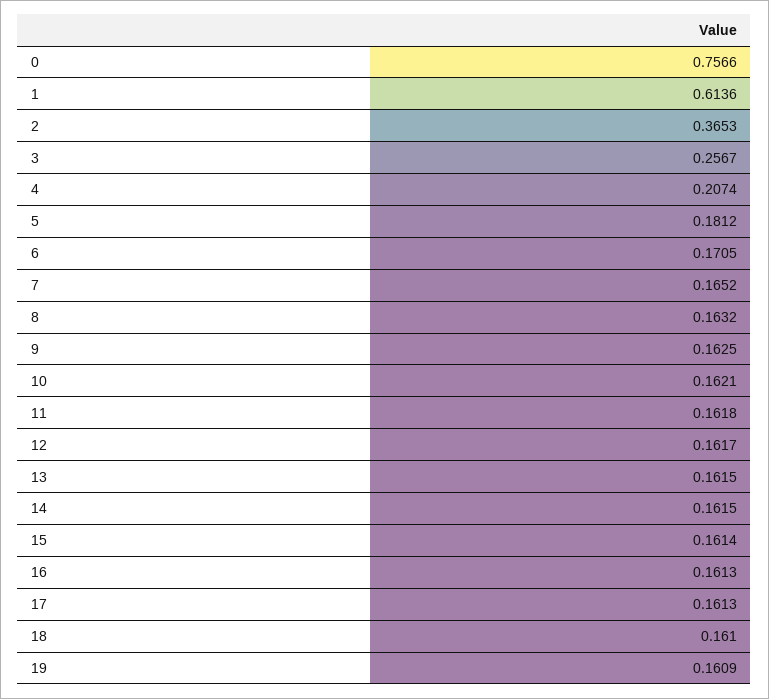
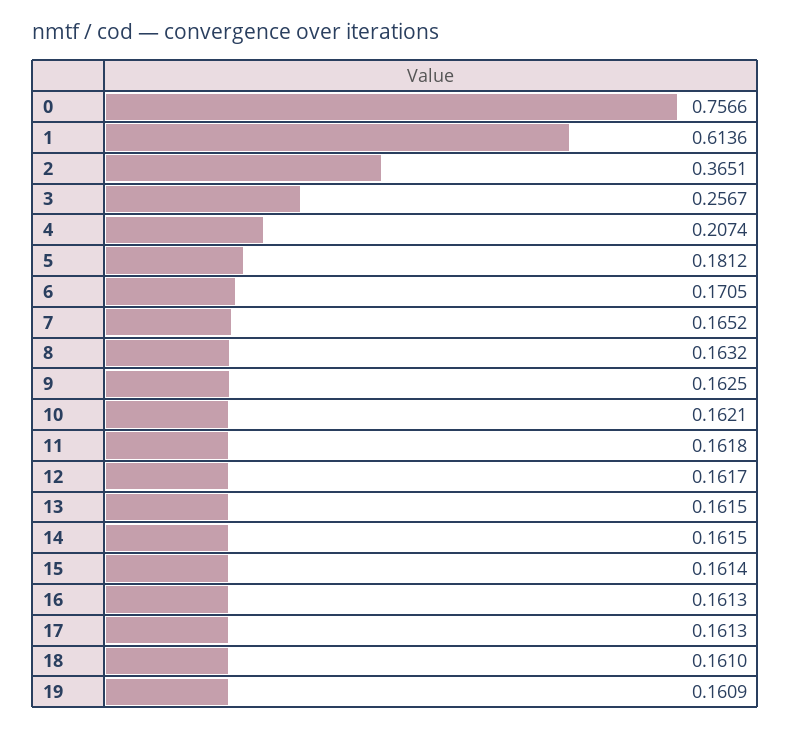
  {
    "0": 0.7566,
    "1": 0.6136,
-   "2": 0.3653,
+   "2": 0.3651,
    "3": 0.2567,
    "4": 0.2074,
    "5": 0.1812,
    "6": 0.1705,
    "7": 0.1652,
    "8": 0.1632,
    "9": 0.1625,
    "10": 0.1621,
    "11": 0.1618,
    "12": 0.1617,
    "13": 0.1615,
    "14": 0.1615,
    "15": 0.1614,
    "16": 0.1613,
    "17": 0.1613,
    "18": 0.161,
    "19": 0.1609
  }

